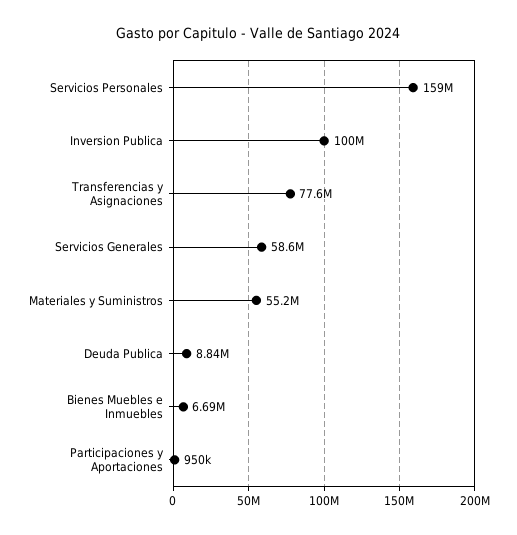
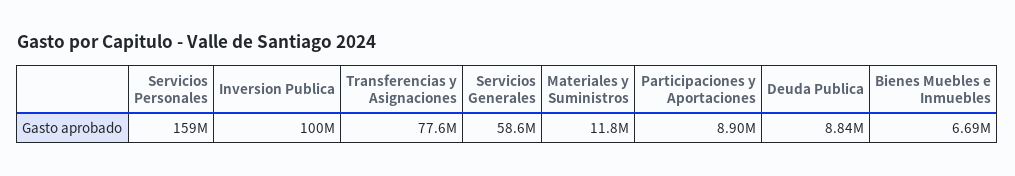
  {
    "Servicios Personales": 159000000,
    "Inversion Publica": 100000000,
    "Transferencias y Asignaciones": 77600000,
    "Servicios Generales": 58600000,
-   "Materiales y Suministros": 55200000,
+   "Materiales y Suministros": 11800000,
    "Deuda Publica": 8840000,
    "Bienes Muebles e Inmuebles": 6690000,
-   "Participaciones y Aportaciones": 950000
+   "Participaciones y Aportaciones": 8900000
  }

